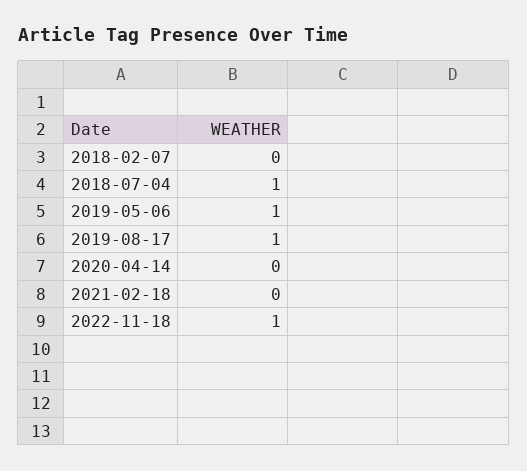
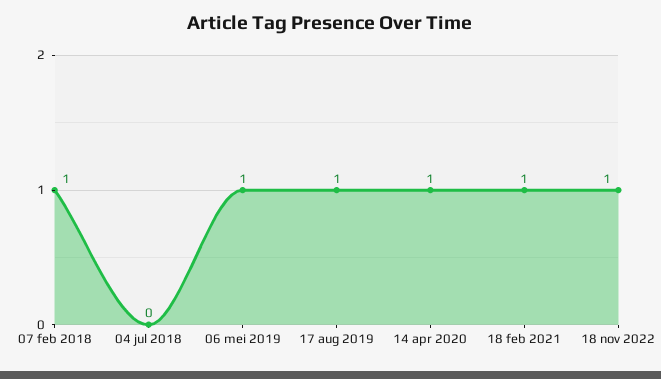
  {
-   "2018-02-07": 0,
+   "2018-02-07": 1,
-   "2018-07-04": 1,
+   "2018-07-04": 0,
    "2019-05-06": 1,
    "2019-08-17": 1,
-   "2020-04-14": 0,
+   "2020-04-14": 1,
-   "2021-02-18": 0,
+   "2021-02-18": 1,
    "2022-11-18": 1
  }

